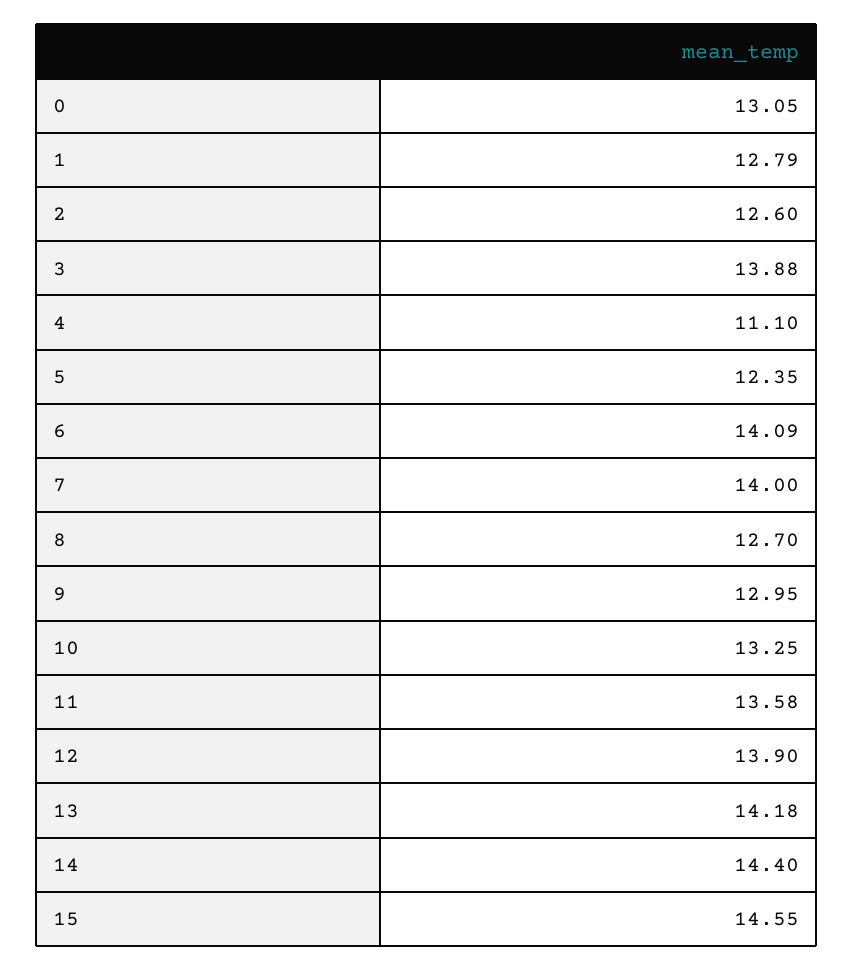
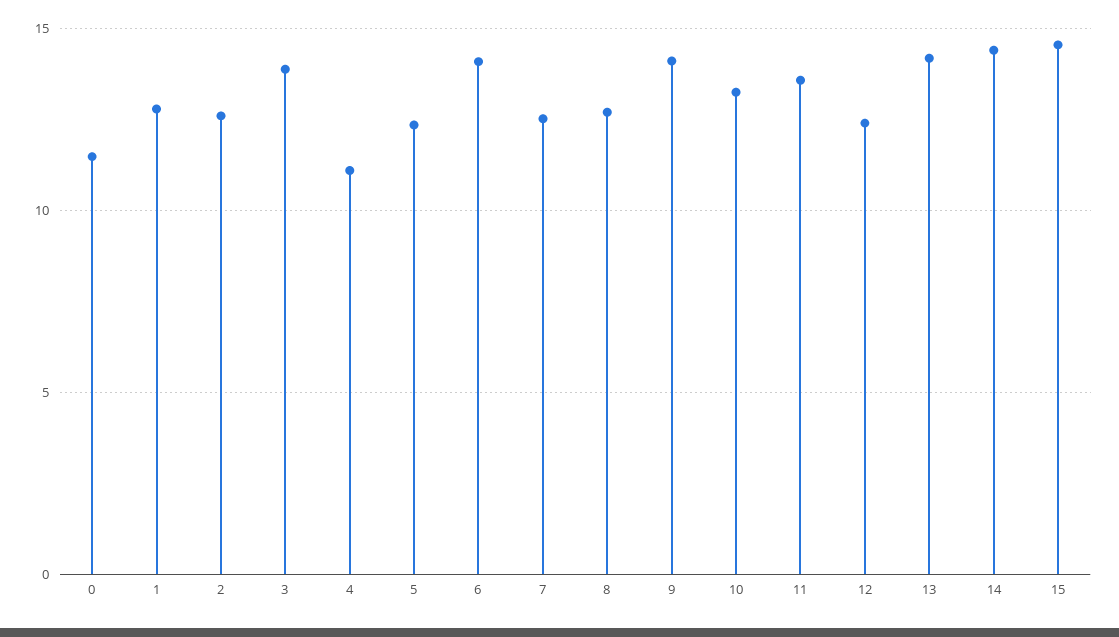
  {
-   "0": 13.05,
+   "0": 11.5,
    "1": 12.79,
    "2": 12.6,
    "3": 13.88,
    "4": 11.1,
    "5": 12.35,
    "6": 14.09,
-   "7": 14,
+   "7": 12.5,
    "8": 12.7,
-   "9": 12.95,
+   "9": 14,
    "10": 13.25,
    "11": 13.58,
-   "12": 13.9,
+   "12": 12.5,
    "13": 14.18,
    "14": 14.4,
    "15": 14.55
  }

